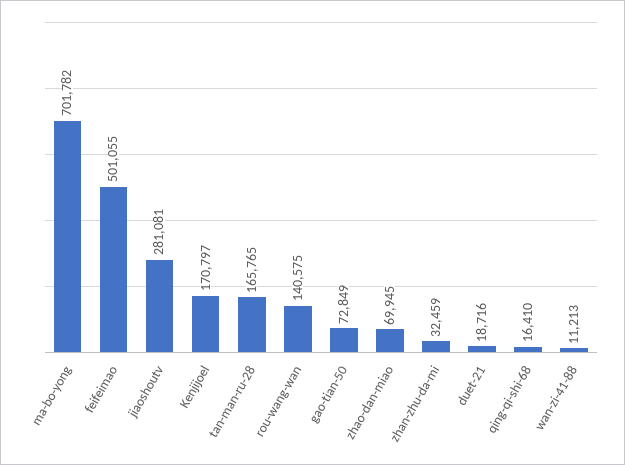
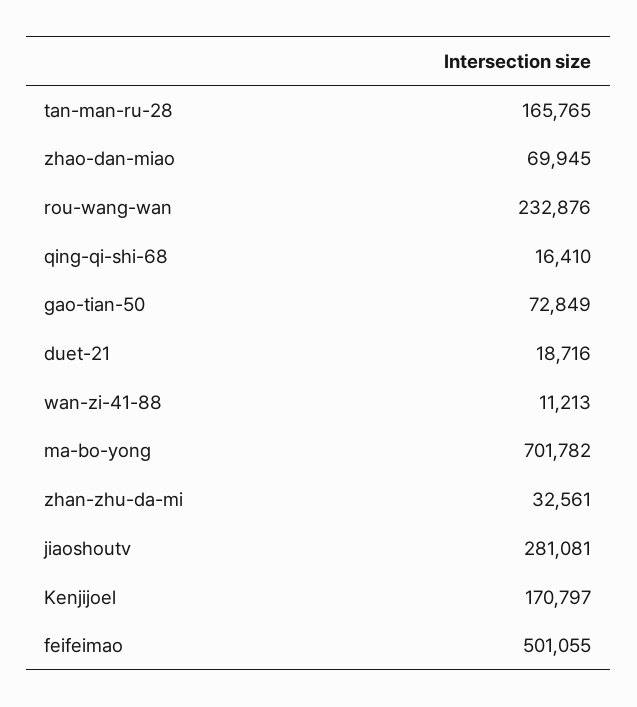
  {
    "ma-bo-yong": 701782,
    "feifeimao": 501055,
    "jiaoshoutv": 281081,
    "Kenjijoel": 170797,
    "tan-man-ru-28": 165765,
-   "rou-wang-wan": 140575,
+   "rou-wang-wan": 232876,
    "gao-tian-50": 72849,
    "zhao-dan-miao": 69945,
-   "zhan-zhu-da-mi": 32459,
+   "zhan-zhu-da-mi": 32561,
    "duet-21": 18716,
    "qing-qi-shi-68": 16410,
    "wan-zi-41-88": 11213
  }

